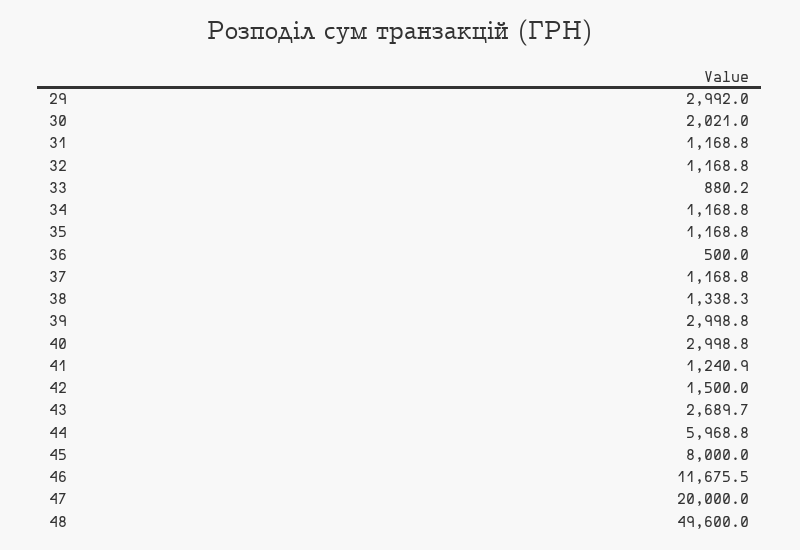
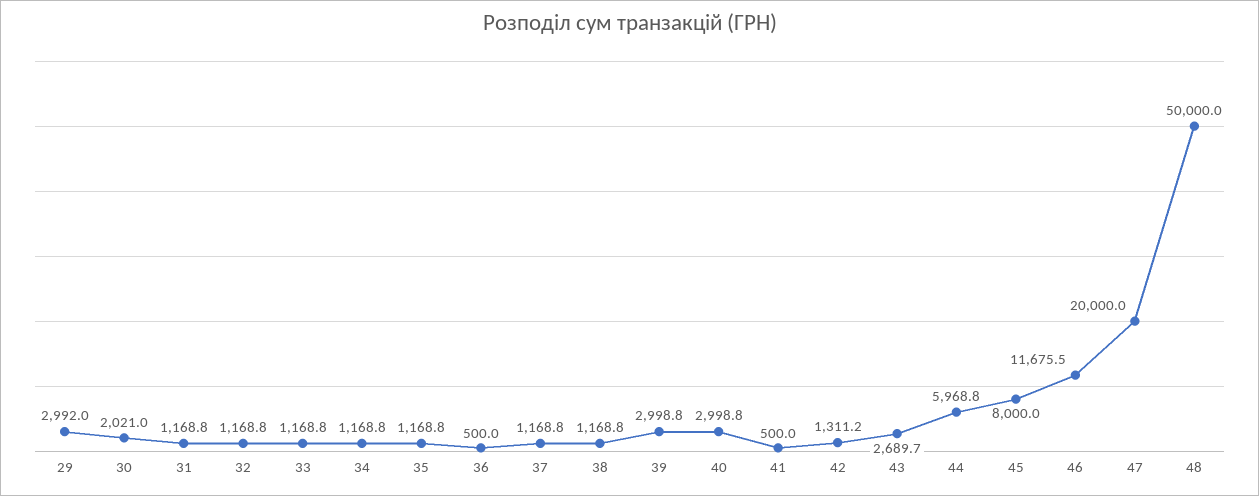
  {
    "29": 2992,
    "30": 2021,
    "31": 1168.8,
    "32": 1168.8,
-   "33": 880.2,
+   "33": 1168.8,
    "34": 1168.8,
    "35": 1168.8,
    "36": 500,
    "37": 1168.8,
-   "38": 1338.3,
+   "38": 1168.8,
    "39": 2998.8,
    "40": 2998.8,
-   "41": 1240.9,
+   "41": 500,
-   "42": 1500,
+   "42": 1311.2,
    "43": 2689.7,
    "44": 5968.8,
    "45": 8000,
    "46": 11675.5,
    "47": 20000,
-   "48": 49600
+   "48": 50000
  }

